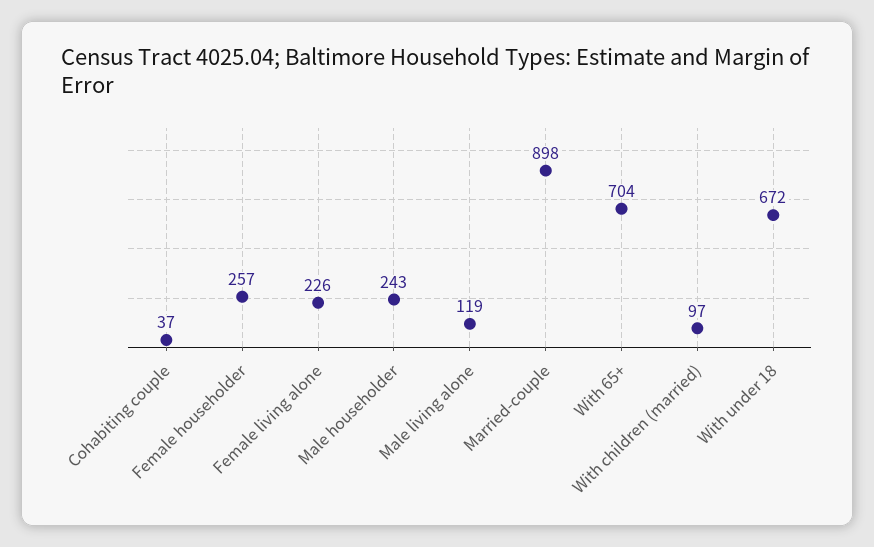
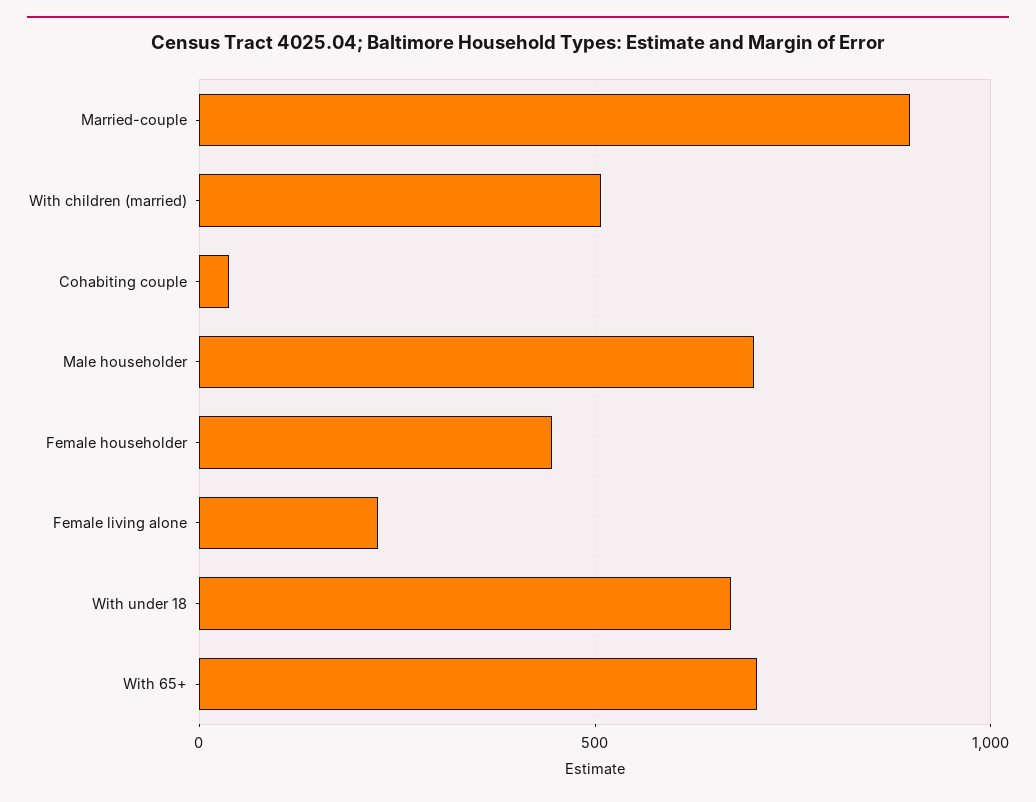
  {
    "Cohabiting couple": 37,
-   "Female householder": 257,
+   "Female householder": 450,
    "Female living alone": 226,
-   "Male householder": 243,
+   "Male householder": 700,
-   "Male living alone": 119,
    "Married-couple": 898,
    "With 65+": 704,
-   "With children (married)": 97,
+   "With children (married)": 500,
    "With under 18": 672
  }

